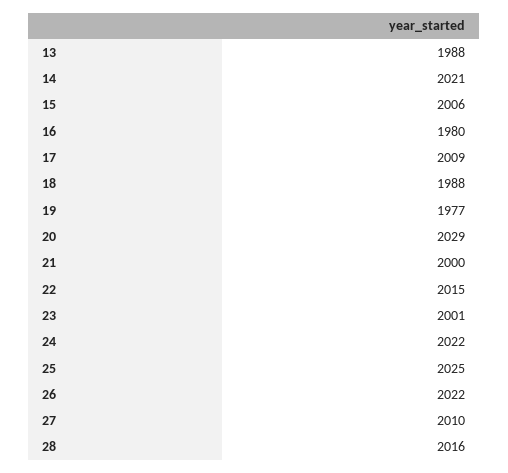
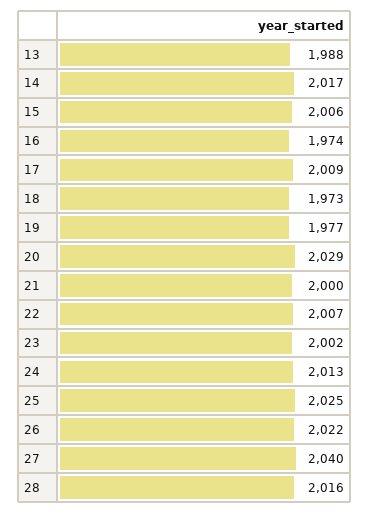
  {
    "13": 1988,
-   "14": 2021,
+   "14": 2017,
    "15": 2006,
-   "16": 1980,
+   "16": 1974,
    "17": 2009,
-   "18": 1988,
+   "18": 1973,
    "19": 1977,
    "20": 2029,
    "21": 2000,
-   "22": 2015,
+   "22": 2007,
-   "23": 2001,
+   "23": 2002,
-   "24": 2022,
+   "24": 2013,
    "25": 2025,
    "26": 2022,
-   "27": 2010,
+   "27": 2040,
    "28": 2016
  }

